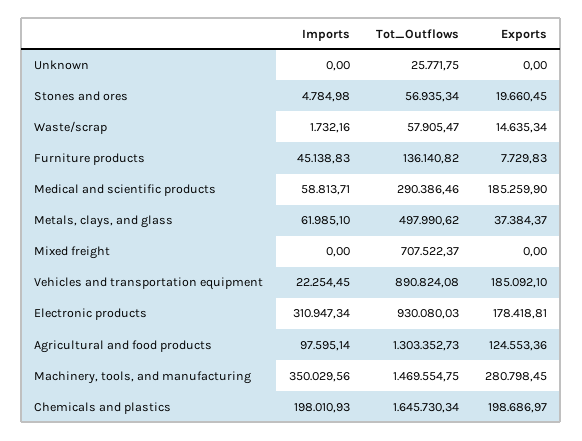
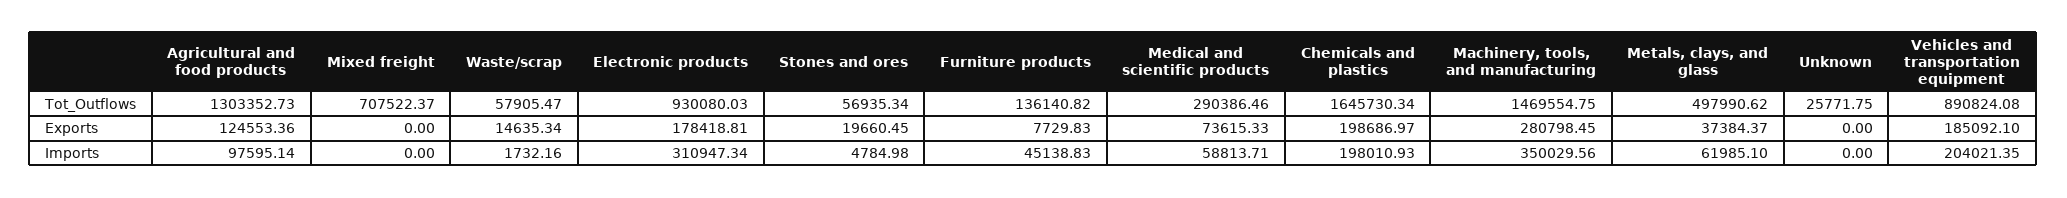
  {
    "Imports": {
      "Unknown": 0,
      "Stones and ores": 4784.98,
      "Waste/scrap": 1732.16,
      "Furniture products": 45138.83,
      "Medical and scientific products": 58813.71,
      "Metals, clays, and glass": 61985.1,
      "Mixed freight": 0,
-     "Vehicles and transportation equipment": 22254.45,
+     "Vehicles and transportation equipment": 204021.35,
      "Electronic products": 310947.34,
      "Agricultural and food products": 97595.14,
      "Machinery, tools, and manufacturing": 350029.56,
      "Chemicals and plastics": 198010.93
    },
    "Tot_Outflows": {
      "Unknown": 25771.75,
      "Stones and ores": 56935.34,
      "Waste/scrap": 57905.47,
      "Furniture products": 136140.82,
      "Medical and scientific products": 290386.46,
      "Metals, clays, and glass": 497990.62,
      "Mixed freight": 707522.37,
      "Vehicles and transportation equipment": 890824.08,
      "Electronic products": 930080.03,
      "Agricultural and food products": 1303352.73,
      "Machinery, tools, and manufacturing": 1469554.75,
      "Chemicals and plastics": 1645730.34
    },
    "Exports": {
      "Unknown": 0,
      "Stones and ores": 19660.45,
      "Waste/scrap": 14635.34,
      "Furniture products": 7729.83,
-     "Medical and scientific products": 185259.9,
+     "Medical and scientific products": 73615.33,
      "Metals, clays, and glass": 37384.37,
      "Mixed freight": 0,
      "Vehicles and transportation equipment": 185092.1,
      "Electronic products": 178418.81,
      "Agricultural and food products": 124553.36,
      "Machinery, tools, and manufacturing": 280798.45,
      "Chemicals and plastics": 198686.97
    }
  }

